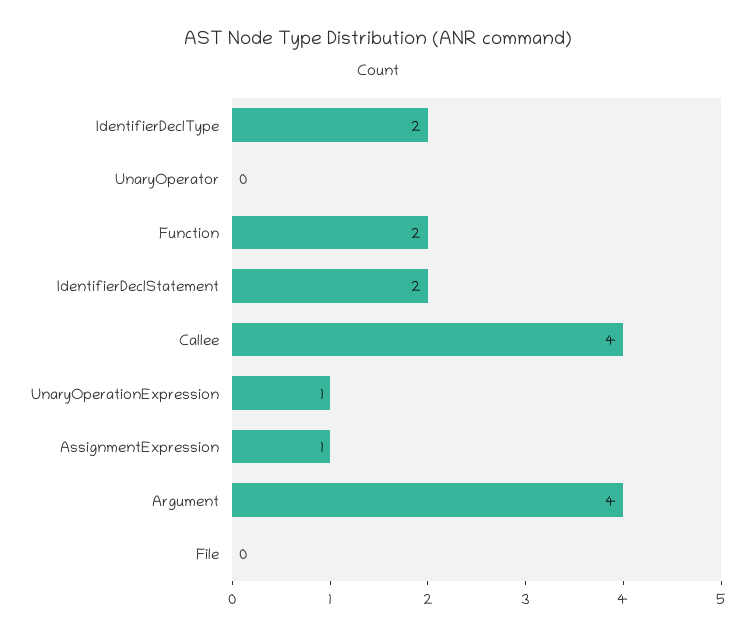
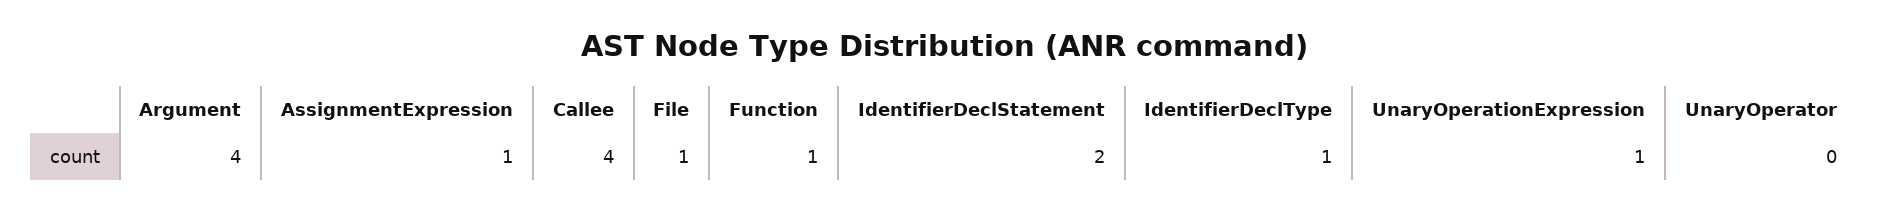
  {
-   "IdentifierDeclType": 2,
+   "IdentifierDeclType": 1,
    "UnaryOperator": 0,
-   "Function": 2,
+   "Function": 1,
    "IdentifierDeclStatement": 2,
    "Callee": 4,
    "UnaryOperationExpression": 1,
    "AssignmentExpression": 1,
    "Argument": 4,
-   "File": 0
+   "File": 1
  }

